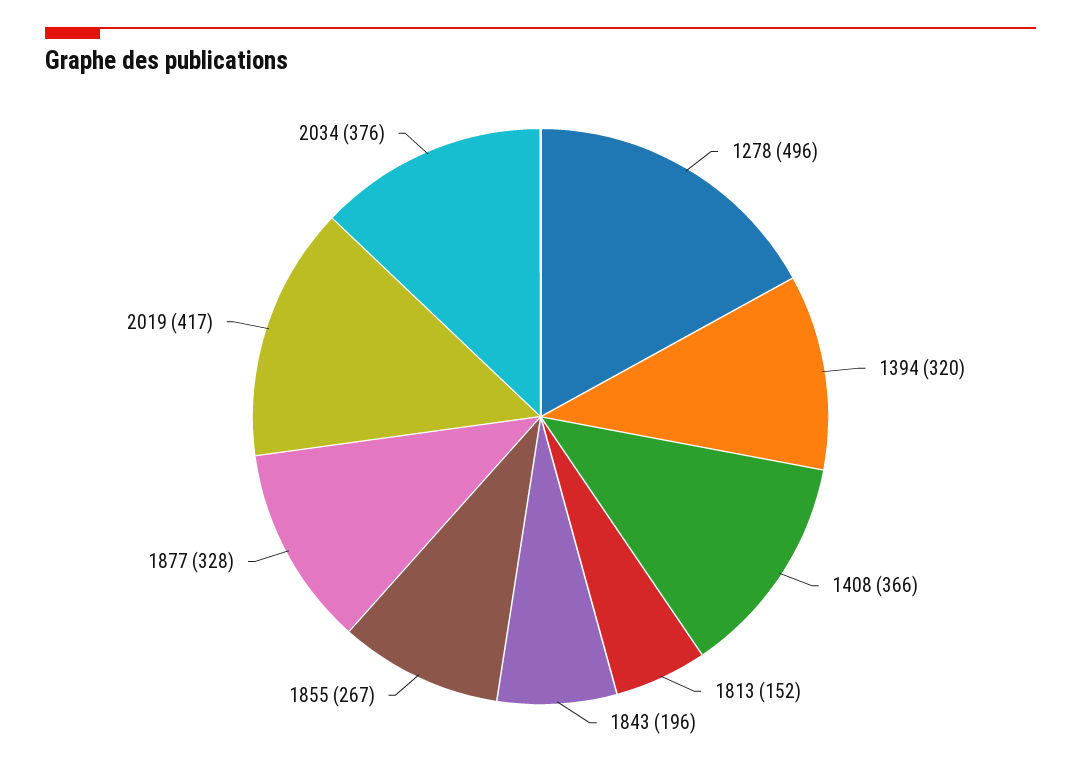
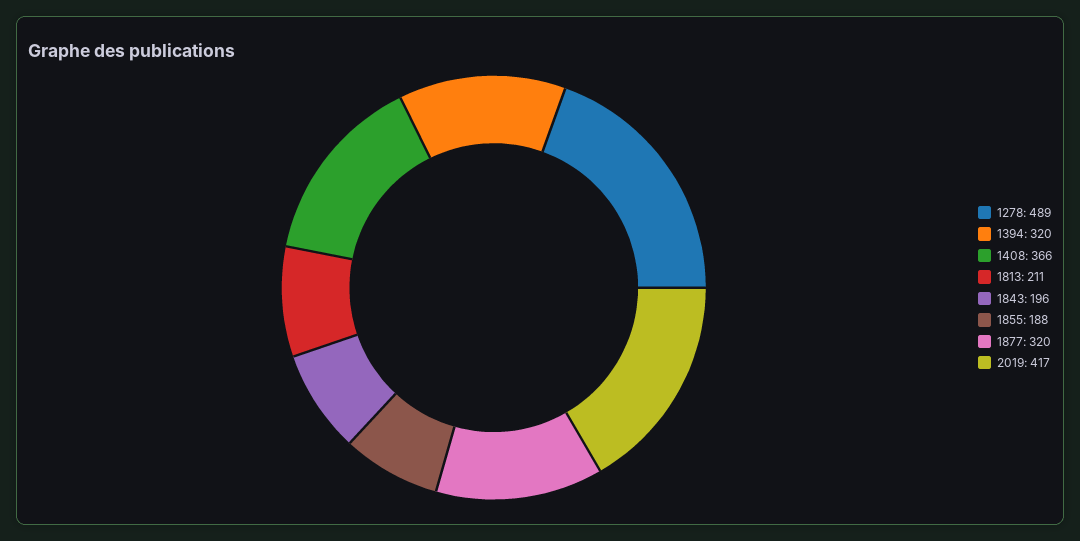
  {
-   "1278": 496,
+   "1278": 489,
    "1394": 320,
    "1408": 366,
-   "1813": 152,
+   "1813": 211,
    "1843": 196,
-   "1855": 267,
+   "1855": 188,
-   "1877": 328,
+   "1877": 320,
-   "2019": 417,
+   "2019": 417
-   "2034": 376
  }

